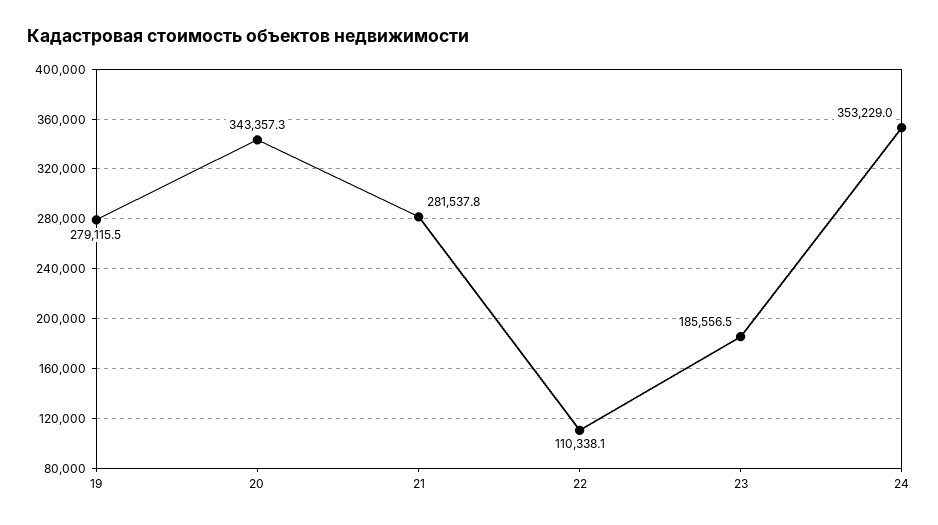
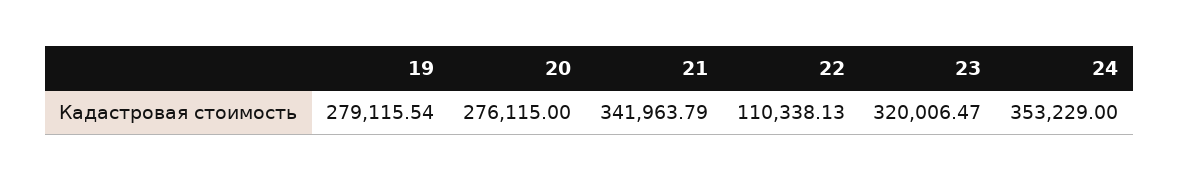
  {
    "19": 279115.54,
-   "20": 343357.3,
+   "20": 276115,
-   "21": 281537.8,
+   "21": 341963.79,
    "22": 110338.13,
-   "23": 185556.5,
+   "23": 320006.47,
    "24": 353229
  }

